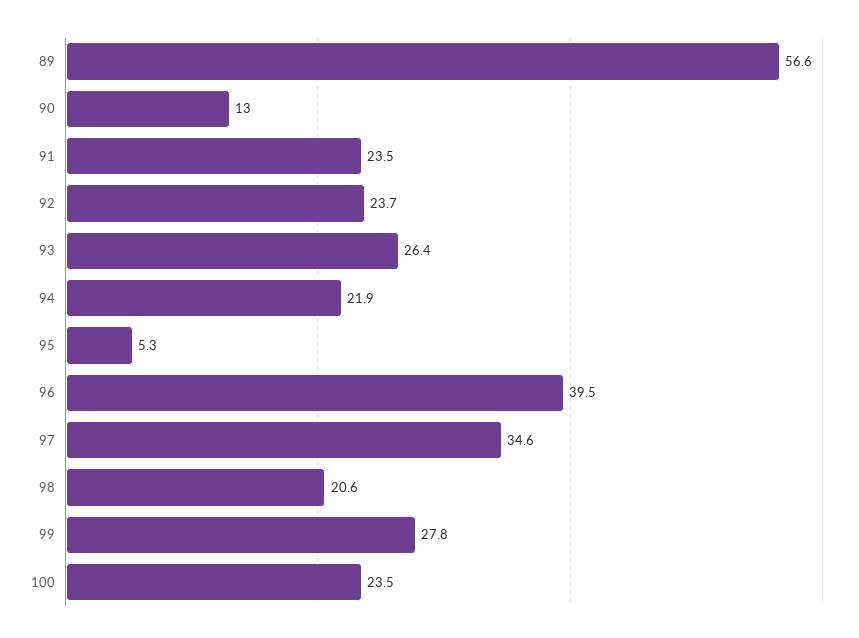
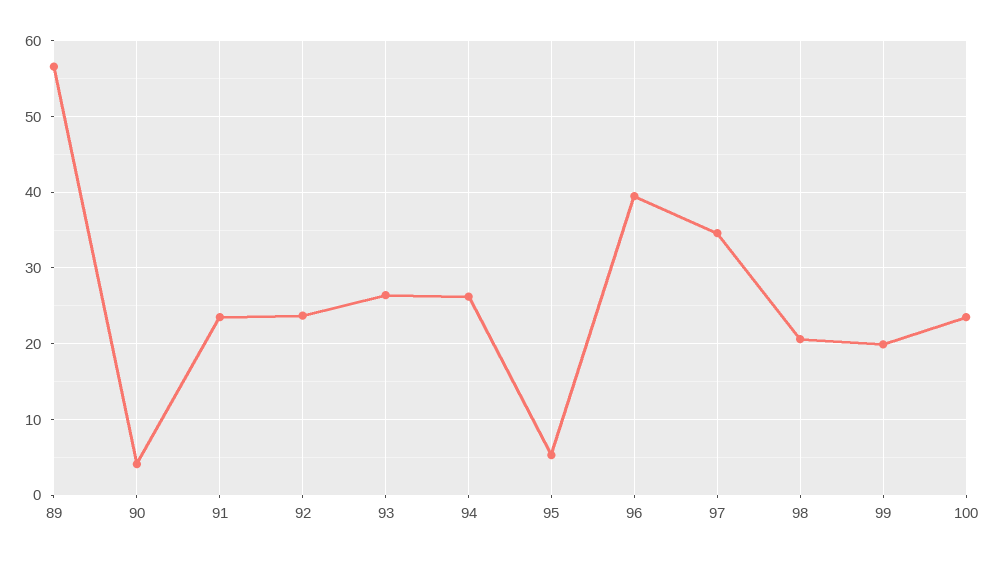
  {
    "89": 56.6,
-   "90": 13,
+   "90": 4,
    "91": 23.5,
    "92": 23.7,
    "93": 26.4,
-   "94": 21.9,
+   "94": 26,
    "95": 5.3,
    "96": 39.5,
    "97": 34.6,
    "98": 20.6,
-   "99": 27.8,
+   "99": 20,
    "100": 23.5
  }

